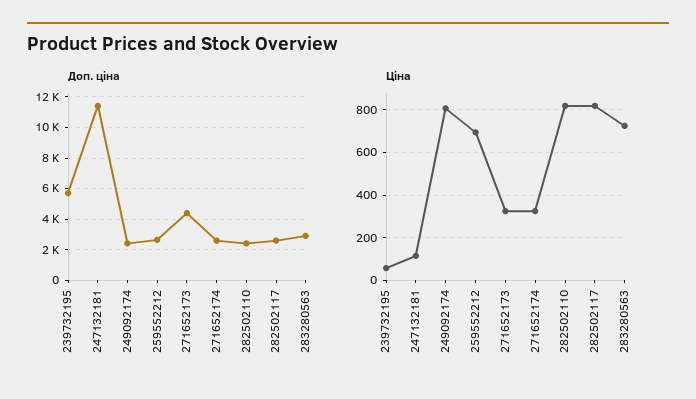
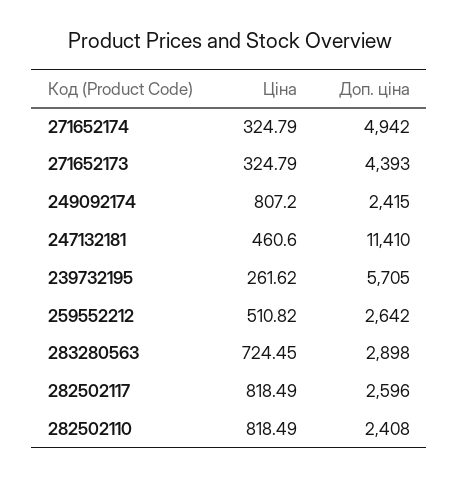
  {
    "Доп. ціна": {
      "239732195": 5705,
      "247132181": 11410,
      "249092174": 2415,
      "259552212": 2642,
      "271652173": 4393,
-     "271652174": 2500,
+     "271652174": 4942,
      "282502110": 2408,
      "282502117": 2596,
      "283280563": 2898
    },
    "Ціна": {
-     "239732195": 50,
+     "239732195": 261.62,
-     "247132181": 100,
+     "247132181": 460.6,
      "249092174": 807.2,
-     "259552212": 700,
+     "259552212": 510.82,
      "271652173": 324.79,
      "271652174": 324.79,
      "282502110": 818.49,
      "282502117": 818.49,
      "283280563": 724.45
    }
  }

